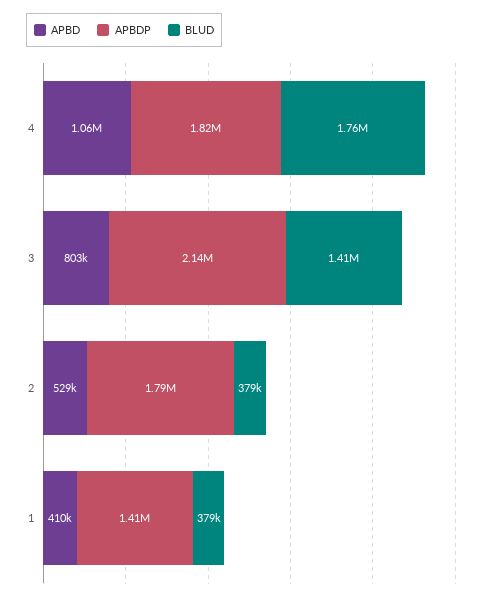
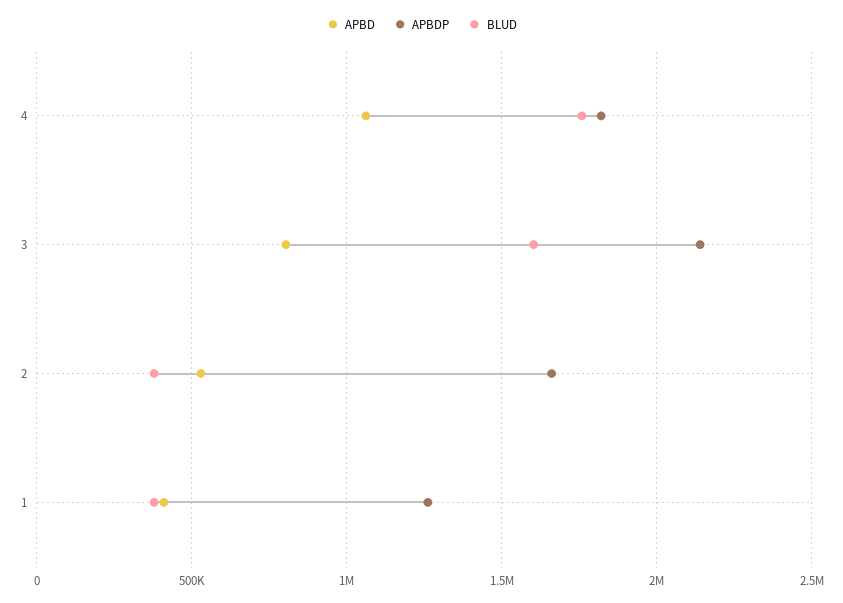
  {
    "APBD": {
      "4": 1060000,
      "3": 803000,
      "2": 529000,
      "1": 410000
    },
    "APBDP": {
      "4": 1820000,
      "3": 2140000,
-     "2": 1790000,
+     "2": 1650000,
-     "1": 1410000
+     "1": 1250000
    },
    "BLUD": {
      "4": 1760000,
-     "3": 1410000,
+     "3": 1600000,
      "2": 379000,
      "1": 379000
    }
  }

